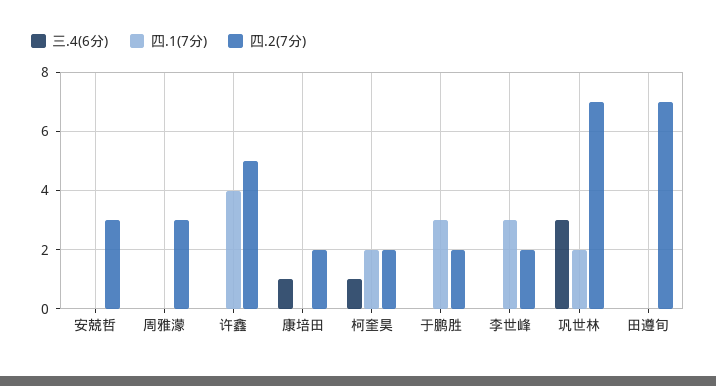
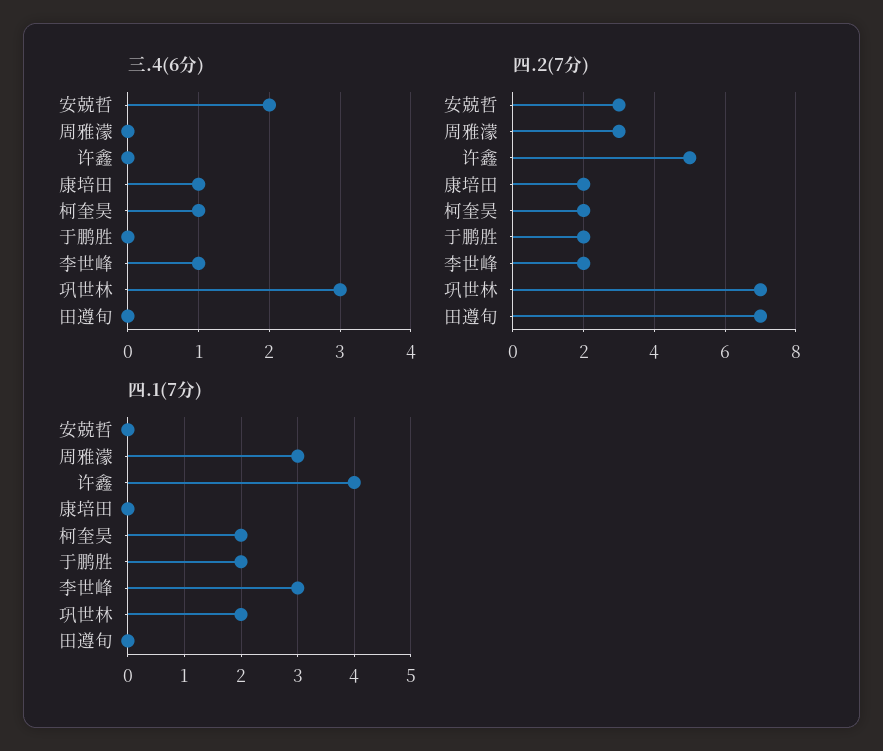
  {
    "三.4(6分)": {
-     "安兢哲": 0,
+     "安兢哲": 2,
      "周雅濛": 0,
      "许鑫": 0,
      "康培田": 1,
      "柯奎昊": 1,
      "于鹏胜": 0,
-     "李世峰": 0,
+     "李世峰": 1,
      "巩世林": 3,
      "田遵旬": 0
    },
    "四.1(7分)": {
      "安兢哲": 0,
-     "周雅濛": 0,
+     "周雅濛": 3,
      "许鑫": 4,
      "康培田": 0,
      "柯奎昊": 2,
-     "于鹏胜": 3,
+     "于鹏胜": 2,
      "李世峰": 3,
      "巩世林": 2,
      "田遵旬": 0
    },
    "四.2(7分)": {
      "安兢哲": 3,
      "周雅濛": 3,
      "许鑫": 5,
      "康培田": 2,
      "柯奎昊": 2,
      "于鹏胜": 2,
      "李世峰": 2,
      "巩世林": 7,
      "田遵旬": 7
    }
  }

